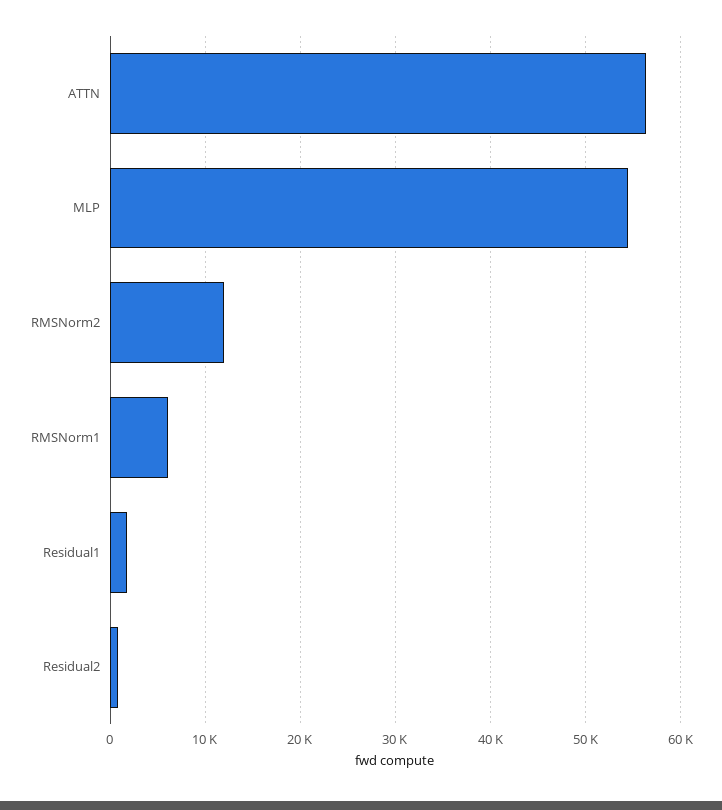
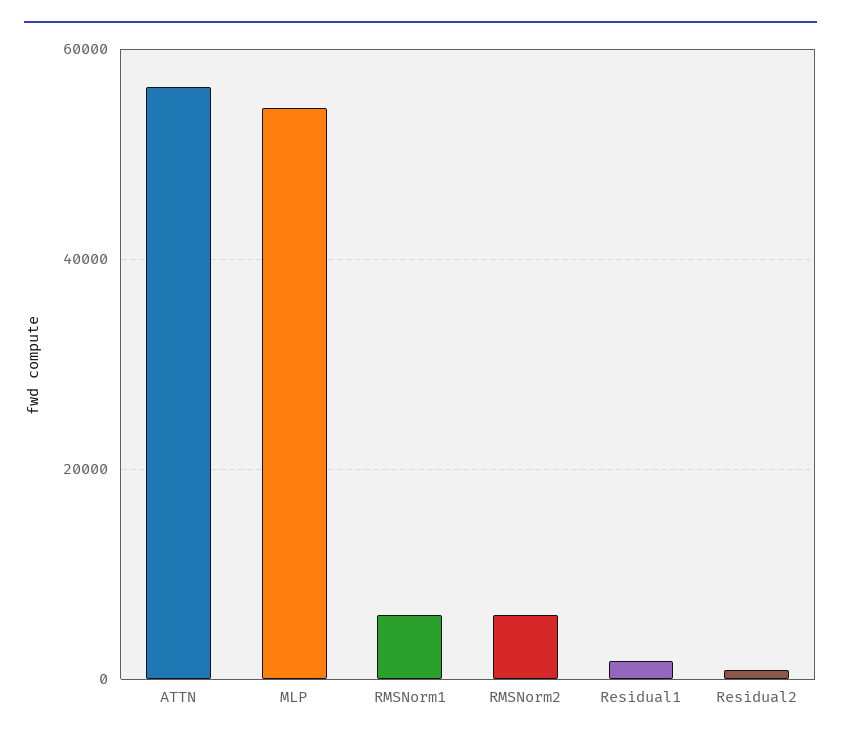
  {
    "ATTN": 56000,
    "MLP": 54000,
-   "RMSNorm2": 12000,
+   "RMSNorm2": 6000,
    "RMSNorm1": 6000,
    "Residual1": 2000,
    "Residual2": 1000
  }

